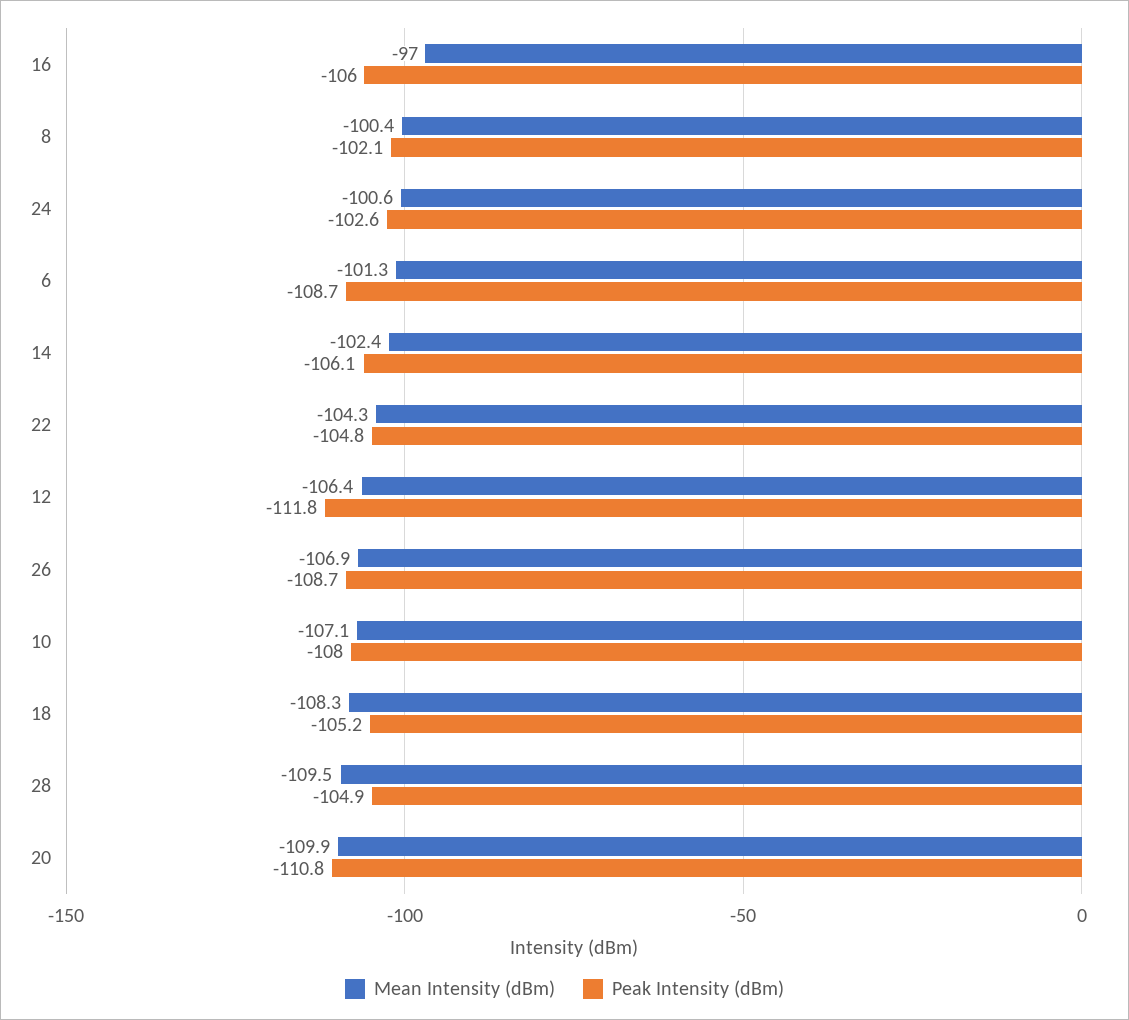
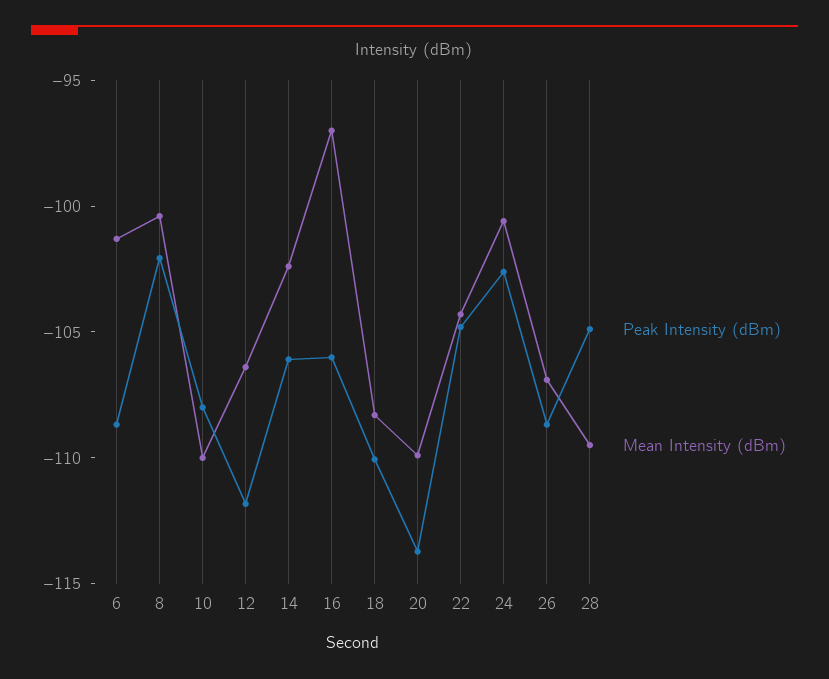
  {
    "Mean Intensity (dBm)": {
      "16": -97,
      "8": -100.4,
      "24": -100.6,
      "6": -101.3,
      "14": -102.4,
      "22": -104.3,
      "12": -106.4,
      "26": -106.9,
-     "10": -107.1,
+     "10": -110,
      "18": -108.3,
      "28": -109.5,
      "20": -109.9
    },
    "Peak Intensity (dBm)": {
      "16": -106,
      "8": -102.1,
      "24": -102.6,
      "6": -108.7,
      "14": -106.1,
      "22": -104.8,
      "12": -111.8,
      "26": -108.7,
      "10": -108,
-     "18": -105.2,
+     "18": -110,
      "28": -104.9,
-     "20": -110.8
+     "20": -114
    }
  }

